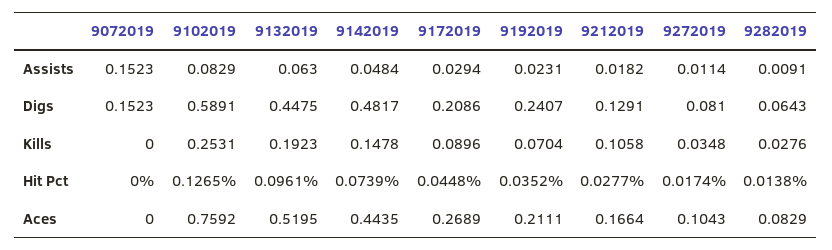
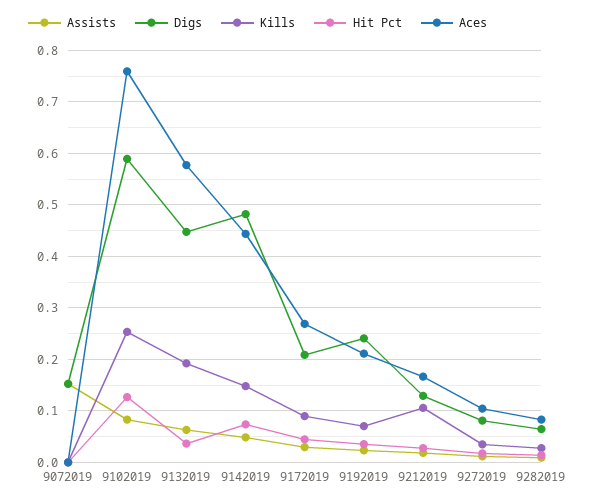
  {
    "Assists": {
      "9072019": 0.1523,
      "9102019": 0.0829,
      "9132019": 0.063,
      "9142019": 0.0484,
      "9172019": 0.0294,
      "9192019": 0.0231,
      "9212019": 0.0182,
      "9272019": 0.0114,
      "9282019": 0.0091
    },
    "Digs": {
      "9072019": 0.1523,
      "9102019": 0.5891,
      "9132019": 0.4475,
      "9142019": 0.4817,
      "9172019": 0.2086,
      "9192019": 0.2407,
      "9212019": 0.1291,
      "9272019": 0.081,
      "9282019": 0.0643
    },
    "Kills": {
      "9072019": 0,
      "9102019": 0.2531,
      "9132019": 0.1923,
      "9142019": 0.1478,
      "9172019": 0.0896,
      "9192019": 0.0704,
      "9212019": 0.1058,
      "9272019": 0.0348,
      "9282019": 0.0276
    },
    "Hit Pct": {
      "9072019": 0,
      "9102019": 0.1265,
-     "9132019": 0.0961,
+     "9132019": 0.04,
      "9142019": 0.0739,
      "9172019": 0.0448,
      "9192019": 0.0352,
      "9212019": 0.0277,
      "9272019": 0.0174,
      "9282019": 0.0138
    },
    "Aces": {
      "9072019": 0,
      "9102019": 0.7592,
-     "9132019": 0.5195,
+     "9132019": 0.58,
      "9142019": 0.4435,
      "9172019": 0.2689,
      "9192019": 0.2111,
      "9212019": 0.1664,
      "9272019": 0.1043,
      "9282019": 0.0829
    }
  }

